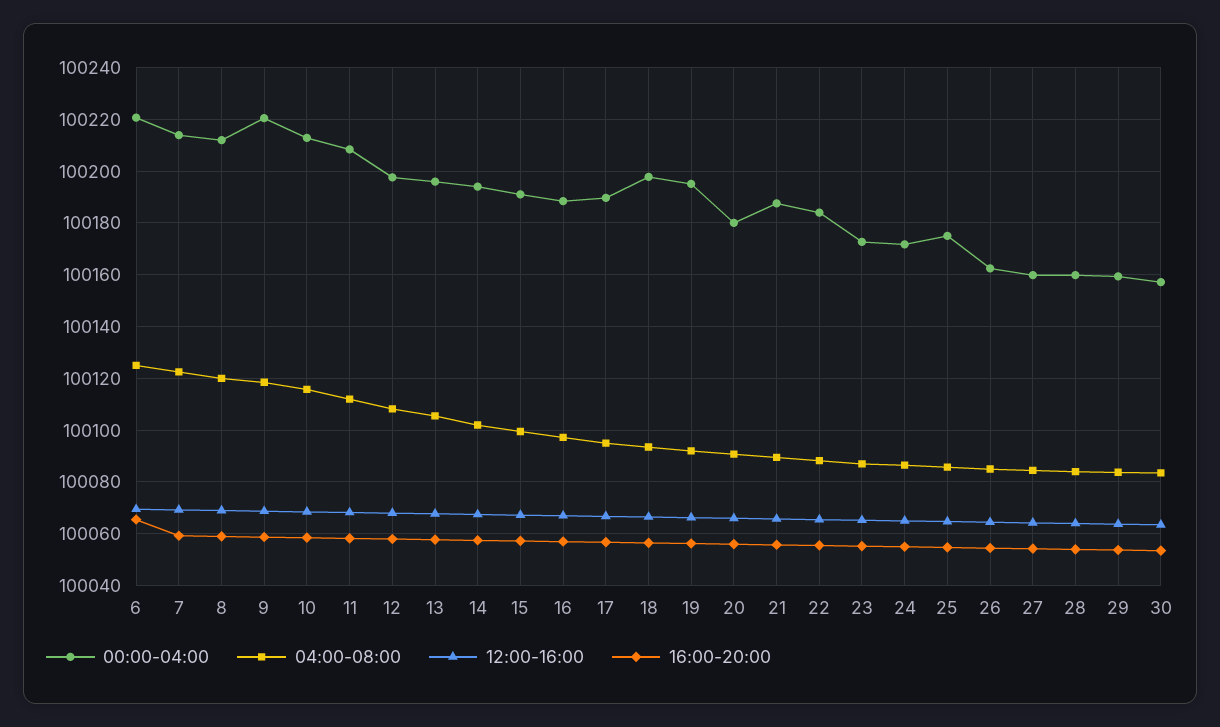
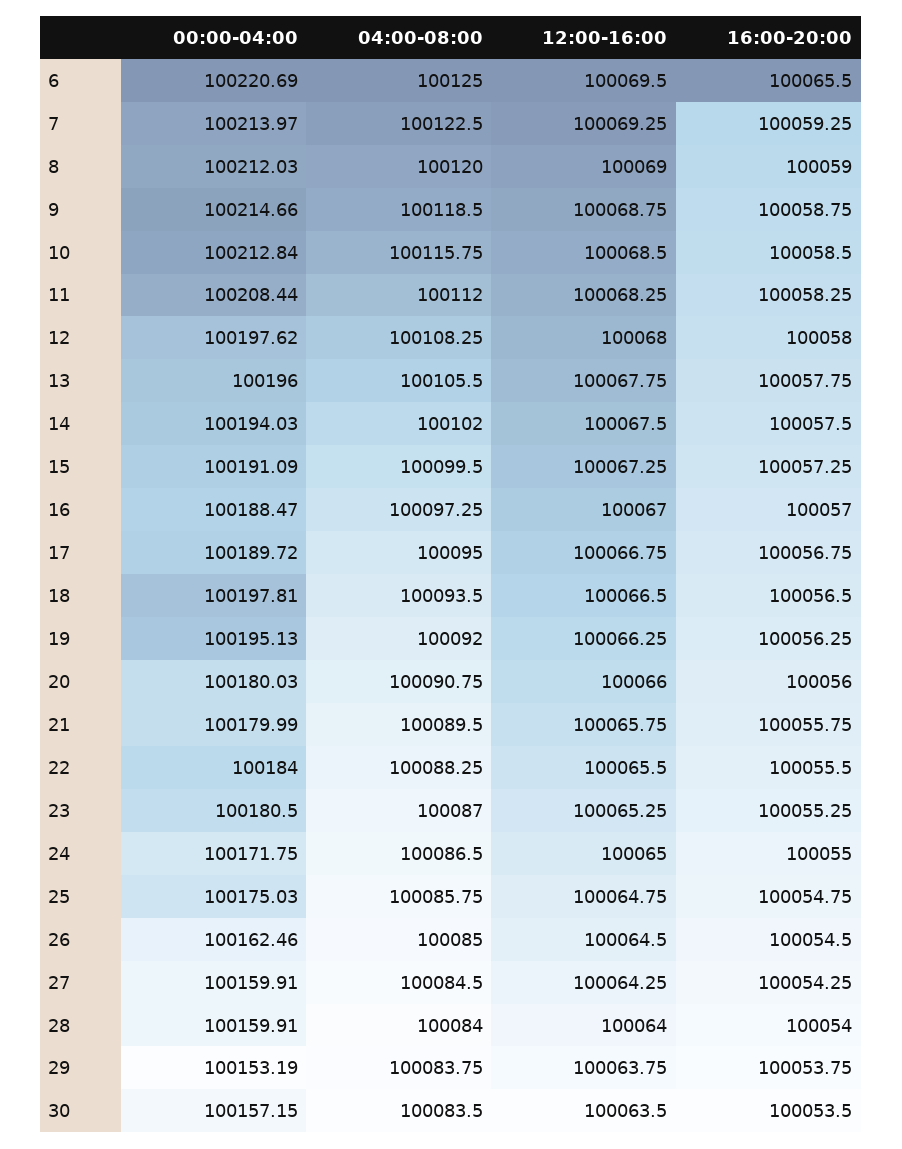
  {
    "00:00-04:00": {
      "6": 100220.69,
      "7": 100213.97,
      "8": 100212.03,
-     "9": 100220,
+     "9": 100214.66,
      "10": 100212.84,
      "11": 100208.44,
      "12": 100197.62,
      "13": 100196,
      "14": 100194.03,
      "15": 100191.09,
      "16": 100188.47,
      "17": 100189.72,
      "18": 100197.81,
      "19": 100195.13,
      "20": 100180.03,
-     "21": 100187.5,
+     "21": 100179.99,
      "22": 100184,
-     "23": 100172.5,
+     "23": 100180.5,
      "24": 100171.75,
      "25": 100175.03,
      "26": 100162.46,
      "27": 100159.91,
      "28": 100159.91,
-     "29": 100160,
+     "29": 100153.19,
      "30": 100157.15
    },
    "04:00-08:00": {
      "6": 100125,
      "7": 100122.5,
      "8": 100120,
      "9": 100118.5,
      "10": 100115.75,
      "11": 100112,
      "12": 100108.25,
      "13": 100105.5,
      "14": 100102,
      "15": 100099.5,
      "16": 100097.25,
      "17": 100095,
      "18": 100093.5,
      "19": 100092,
      "20": 100090.75,
      "21": 100089.5,
      "22": 100088.25,
      "23": 100087,
      "24": 100086.5,
      "25": 100085.75,
      "26": 100085,
      "27": 100084.5,
      "28": 100084,
      "29": 100083.75,
      "30": 100083.5
    },
    "12:00-16:00": {
      "6": 100069.5,
      "7": 100069.25,
      "8": 100069,
      "9": 100068.75,
      "10": 100068.5,
      "11": 100068.25,
      "12": 100068,
      "13": 100067.75,
      "14": 100067.5,
      "15": 100067.25,
      "16": 100067,
      "17": 100066.75,
      "18": 100066.5,
      "19": 100066.25,
      "20": 100066,
      "21": 100065.75,
      "22": 100065.5,
      "23": 100065.25,
      "24": 100065,
      "25": 100064.75,
      "26": 100064.5,
      "27": 100064.25,
      "28": 100064,
      "29": 100063.75,
      "30": 100063.5
    },
    "16:00-20:00": {
      "6": 100065.5,
      "7": 100059.25,
      "8": 100059,
      "9": 100058.75,
      "10": 100058.5,
      "11": 100058.25,
      "12": 100058,
      "13": 100057.75,
      "14": 100057.5,
      "15": 100057.25,
      "16": 100057,
      "17": 100056.75,
      "18": 100056.5,
      "19": 100056.25,
      "20": 100056,
      "21": 100055.75,
      "22": 100055.5,
      "23": 100055.25,
      "24": 100055,
      "25": 100054.75,
      "26": 100054.5,
      "27": 100054.25,
      "28": 100054,
      "29": 100053.75,
      "30": 100053.5
    }
  }

